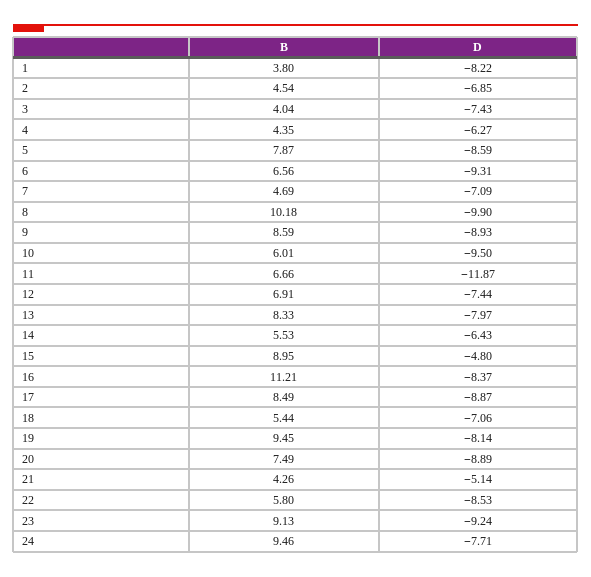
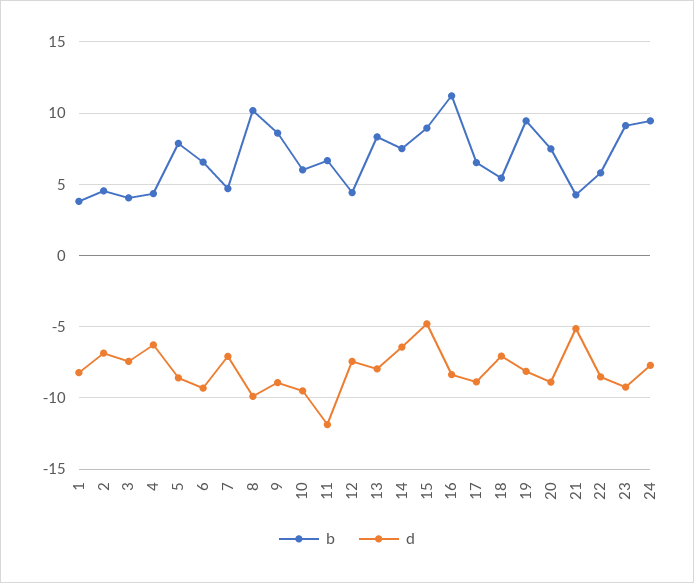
  {
    "B": {
      "1": 3.8,
      "2": 4.54,
      "3": 4.04,
      "4": 4.35,
      "5": 7.87,
      "6": 6.56,
      "7": 4.69,
      "8": 10.18,
      "9": 8.59,
      "10": 6.01,
      "11": 6.66,
-     "12": 6.91,
+     "12": 4.5,
      "13": 8.33,
-     "14": 5.53,
+     "14": 7.5,
      "15": 8.95,
      "16": 11.21,
-     "17": 8.49,
+     "17": 6.5,
      "18": 5.44,
      "19": 9.45,
      "20": 7.49,
      "21": 4.26,
      "22": 5.8,
      "23": 9.13,
      "24": 9.46
    },
    "D": {
      "1": -8.22,
      "2": -6.85,
      "3": -7.43,
      "4": -6.27,
      "5": -8.59,
      "6": -9.31,
      "7": -7.09,
      "8": -9.9,
      "9": -8.93,
      "10": -9.5,
      "11": -11.87,
      "12": -7.44,
      "13": -7.97,
      "14": -6.43,
      "15": -4.8,
      "16": -8.37,
      "17": -8.87,
      "18": -7.06,
      "19": -8.14,
      "20": -8.89,
      "21": -5.14,
      "22": -8.53,
      "23": -9.24,
      "24": -7.71
    }
  }

